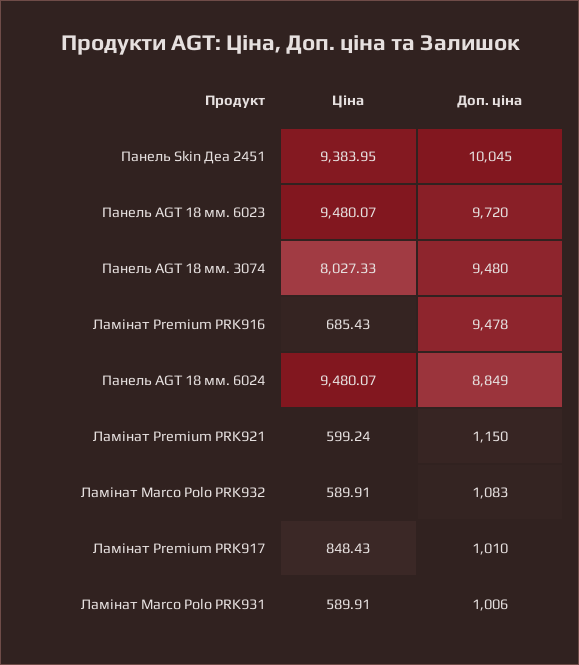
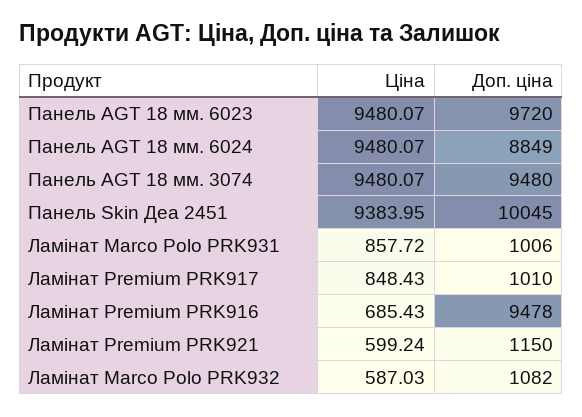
  {
    "Ціна": {
      "Панель Skin Деа 2451": 9383.95,
      "Панель AGT 18 мм. 6023": 9480.07,
-     "Панель AGT 18 мм. 3074": 8027.33,
+     "Панель AGT 18 мм. 3074": 9480.07,
      "Ламінат Premium PRK916": 685.43,
      "Панель AGT 18 мм. 6024": 9480.07,
      "Ламінат Premium PRK921": 599.24,
-     "Ламінат Marco Polo PRK932": 589.91,
+     "Ламінат Marco Polo PRK932": 587.03,
      "Ламінат Premium PRK917": 848.43,
-     "Ламінат Marco Polo PRK931": 589.91
+     "Ламінат Marco Polo PRK931": 857.72
    },
    "Доп. ціна": {
      "Панель Skin Деа 2451": 10045,
      "Панель AGT 18 мм. 6023": 9720,
      "Панель AGT 18 мм. 3074": 9480,
      "Ламінат Premium PRK916": 9478,
      "Панель AGT 18 мм. 6024": 8849,
      "Ламінат Premium PRK921": 1150,
-     "Ламінат Marco Polo PRK932": 1083,
+     "Ламінат Marco Polo PRK932": 1082,
      "Ламінат Premium PRK917": 1010,
      "Ламінат Marco Polo PRK931": 1006
    }
  }

